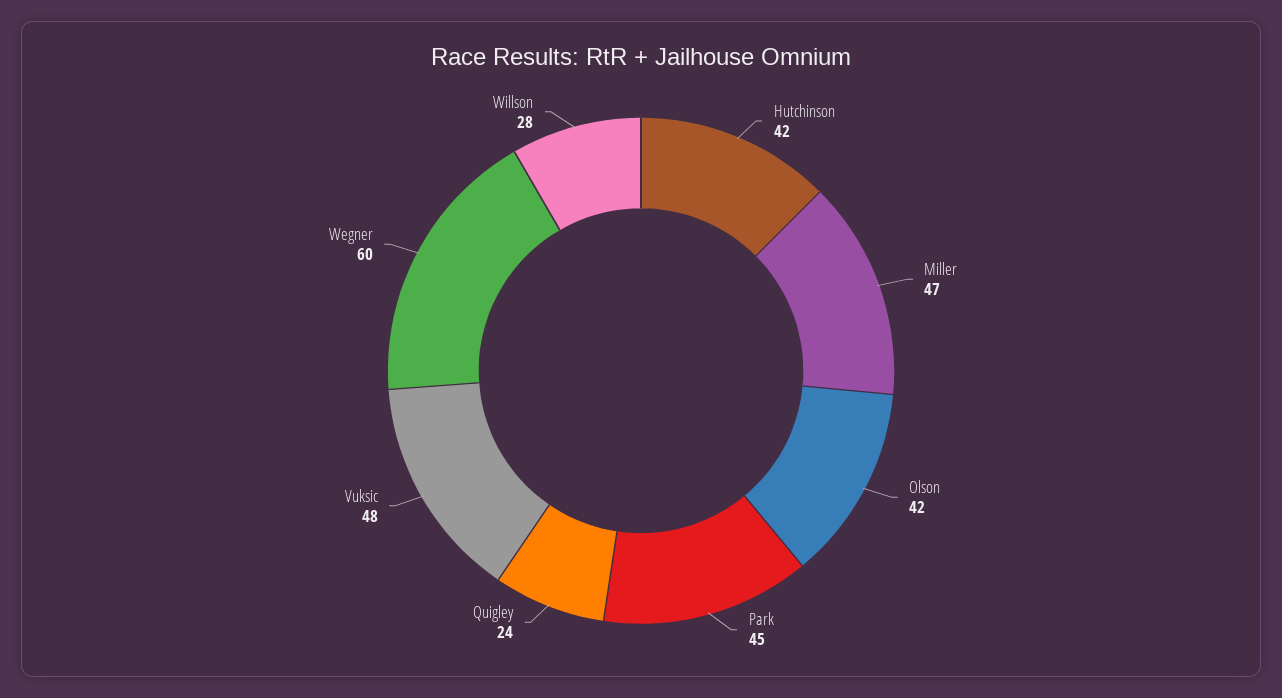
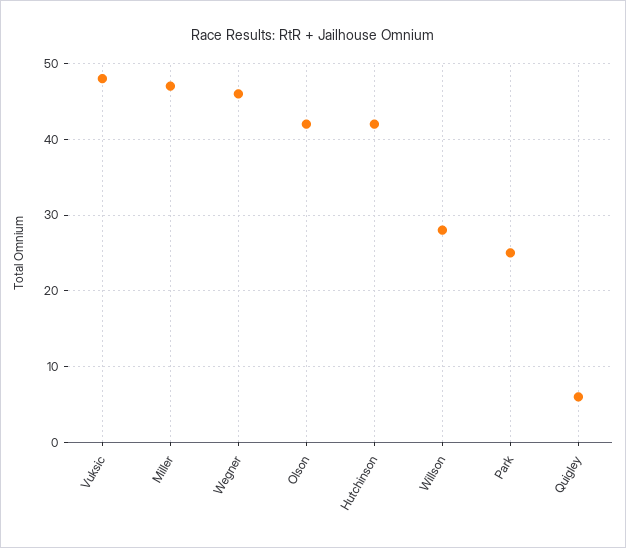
  {
    "Hutchinson": 42,
    "Miller": 47,
    "Olson": 42,
-   "Park": 45,
+   "Park": 25,
-   "Quigley": 24,
+   "Quigley": 6,
    "Vuksic": 48,
-   "Wegner": 60,
+   "Wegner": 46,
    "Willson": 28
  }

